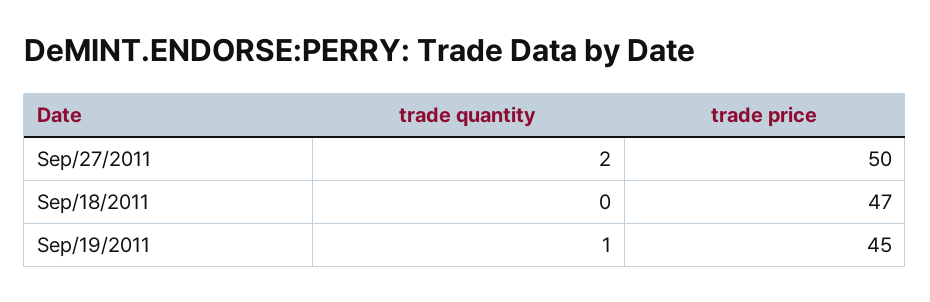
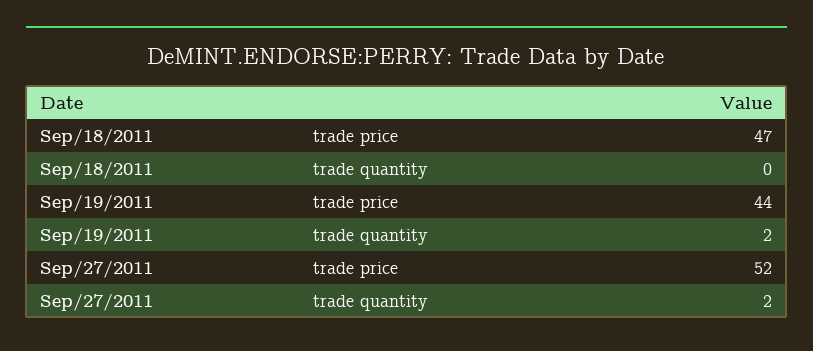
  {
    "trade quantity": {
      "Sep/27/2011": 2,
      "Sep/18/2011": 0,
-     "Sep/19/2011": 1
+     "Sep/19/2011": 2
    },
    "trade price": {
-     "Sep/27/2011": 50,
+     "Sep/27/2011": 52,
      "Sep/18/2011": 47,
-     "Sep/19/2011": 45
+     "Sep/19/2011": 44
    }
  }

